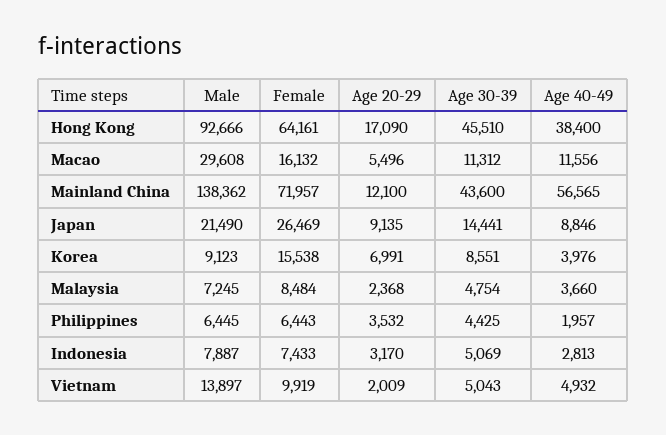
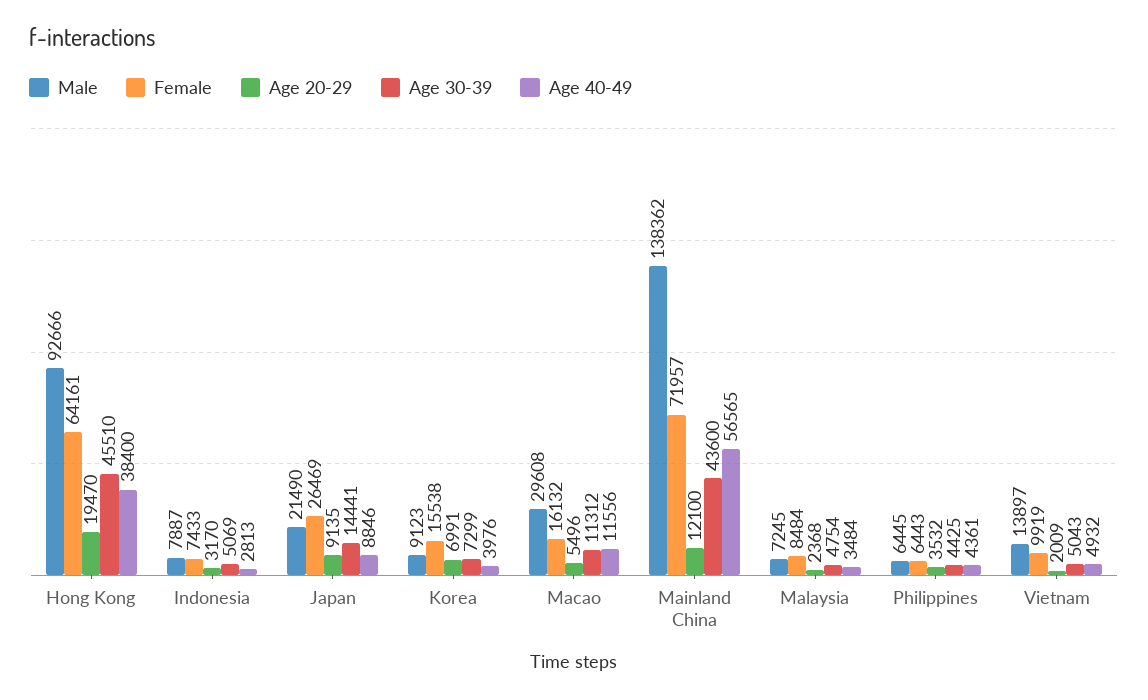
  {
    "Male": {
      "Hong Kong": 92666,
      "Macao": 29608,
      "Mainland China": 138362,
      "Japan": 21490,
      "Korea": 9123,
      "Malaysia": 7245,
      "Philippines": 6445,
      "Indonesia": 7887,
      "Vietnam": 13897
    },
    "Female": {
      "Hong Kong": 64161,
      "Macao": 16132,
      "Mainland China": 71957,
      "Japan": 26469,
      "Korea": 15538,
      "Malaysia": 8484,
      "Philippines": 6443,
      "Indonesia": 7433,
      "Vietnam": 9919
    },
    "Age 20-29": {
-     "Hong Kong": 17090,
+     "Hong Kong": 19470,
      "Macao": 5496,
      "Mainland China": 12100,
      "Japan": 9135,
      "Korea": 6991,
      "Malaysia": 2368,
      "Philippines": 3532,
      "Indonesia": 3170,
      "Vietnam": 2009
    },
    "Age 30-39": {
      "Hong Kong": 45510,
      "Macao": 11312,
      "Mainland China": 43600,
      "Japan": 14441,
-     "Korea": 8551,
+     "Korea": 7299,
      "Malaysia": 4754,
      "Philippines": 4425,
      "Indonesia": 5069,
      "Vietnam": 5043
    },
    "Age 40-49": {
      "Hong Kong": 38400,
      "Macao": 11556,
      "Mainland China": 56565,
      "Japan": 8846,
      "Korea": 3976,
-     "Malaysia": 3660,
+     "Malaysia": 3484,
-     "Philippines": 1957,
+     "Philippines": 4361,
      "Indonesia": 2813,
      "Vietnam": 4932
    }
  }

